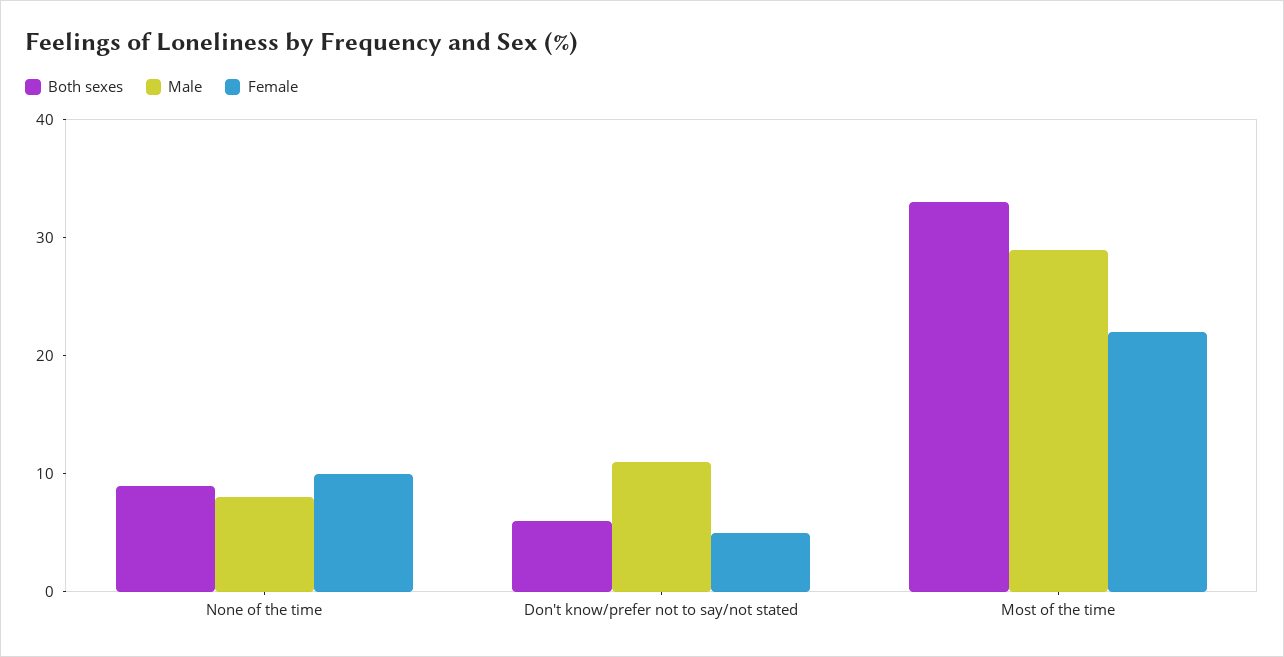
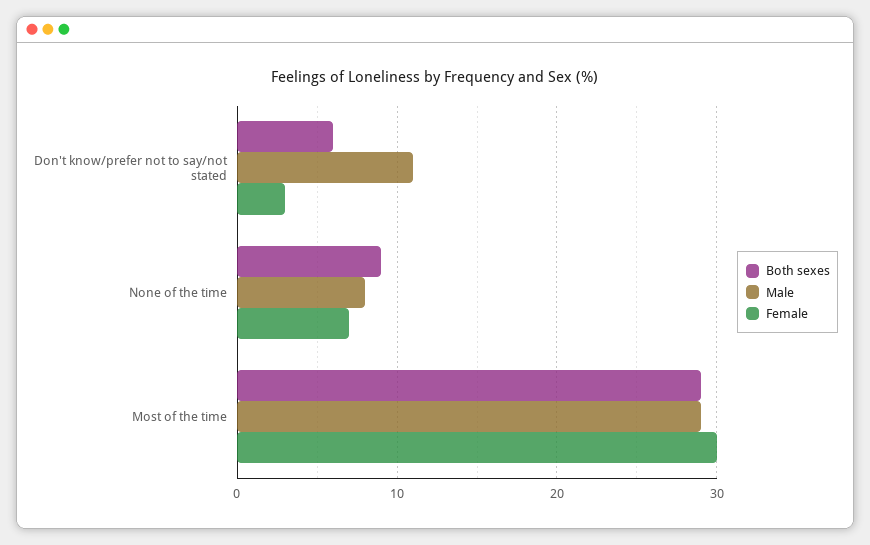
  {
    "Both sexes": {
      "None of the time": 9,
      "Don't know/prefer not to say/not stated": 6,
-     "Most of the time": 33
+     "Most of the time": 29
    },
    "Male": {
      "None of the time": 8,
      "Don't know/prefer not to say/not stated": 11,
      "Most of the time": 29
    },
    "Female": {
-     "None of the time": 10,
+     "None of the time": 7,
-     "Don't know/prefer not to say/not stated": 5,
+     "Don't know/prefer not to say/not stated": 3,
-     "Most of the time": 22
+     "Most of the time": 30
    }
  }

